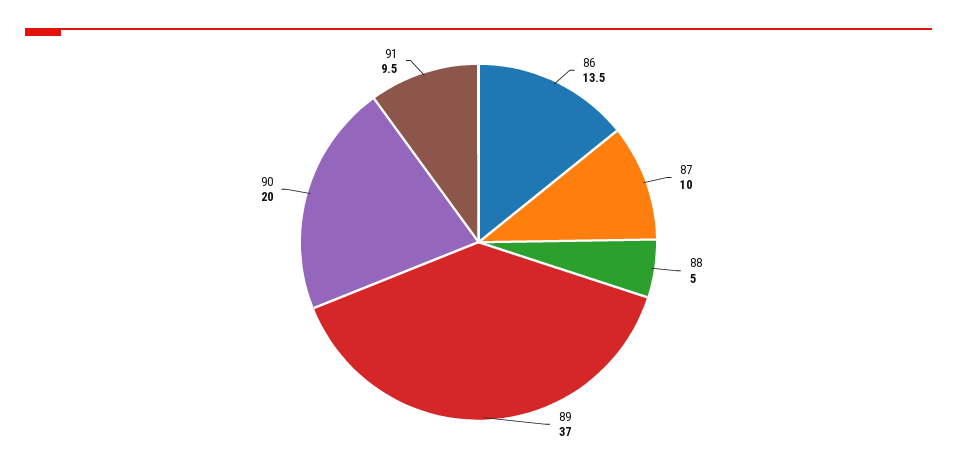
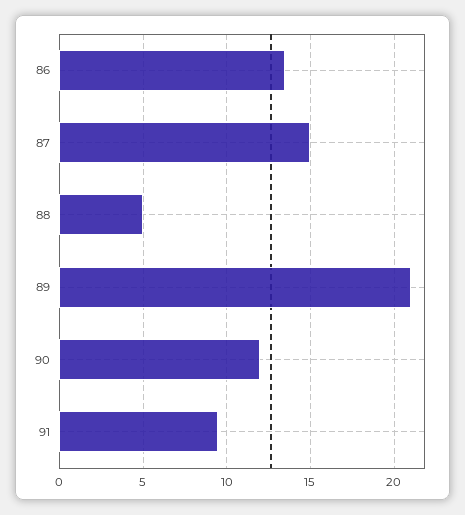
  {
    "86": 13.5,
-   "87": 10,
+   "87": 15,
    "88": 5,
-   "89": 37,
+   "89": 21,
-   "90": 20,
+   "90": 12,
    "91": 9.5
  }

